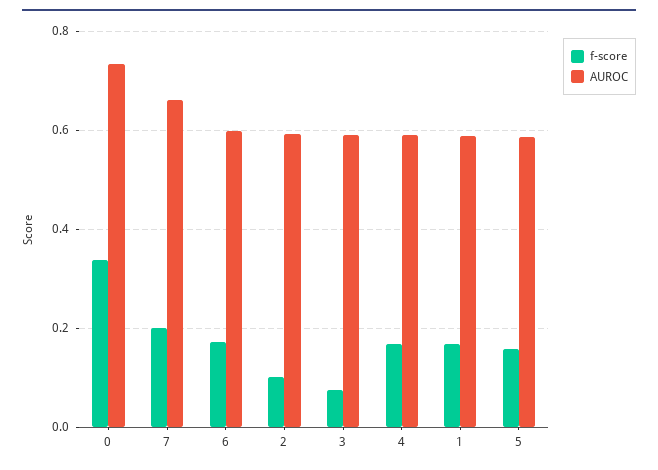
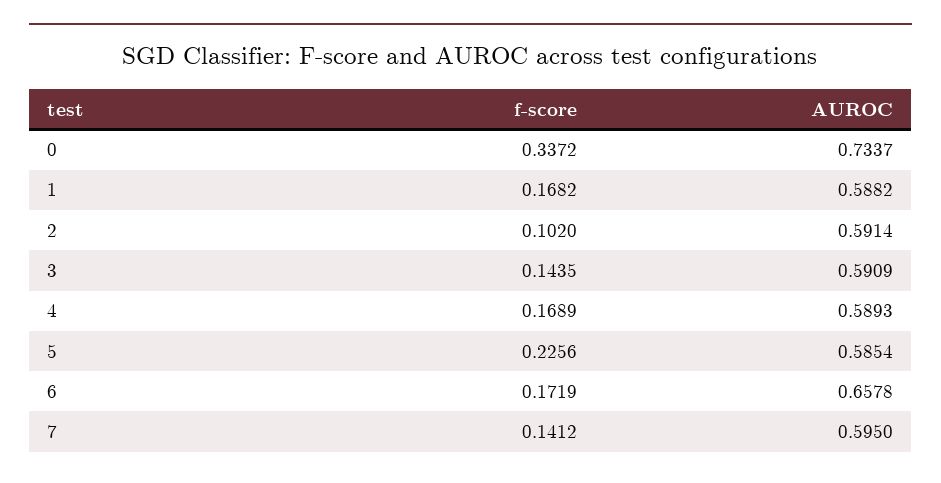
  {
    "f-score": {
      "0": 0.3372,
-     "7": 0.2,
+     "7": 0.1412,
      "6": 0.1719,
      "2": 0.102,
-     "3": 0.08,
+     "3": 0.1435,
      "4": 0.1689,
      "1": 0.1682,
-     "5": 0.16
+     "5": 0.2256
    },
    "AUROC": {
      "0": 0.7337,
-     "7": 0.66,
+     "7": 0.595,
-     "6": 0.6,
+     "6": 0.6578,
      "2": 0.5914,
      "3": 0.5909,
      "4": 0.5893,
      "1": 0.5882,
      "5": 0.5854
    }
  }

